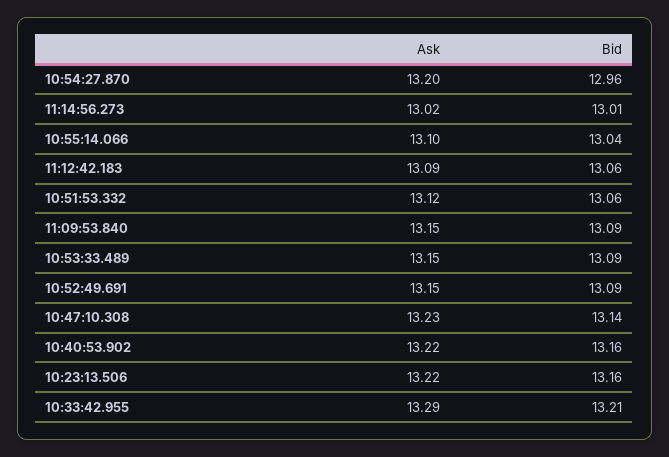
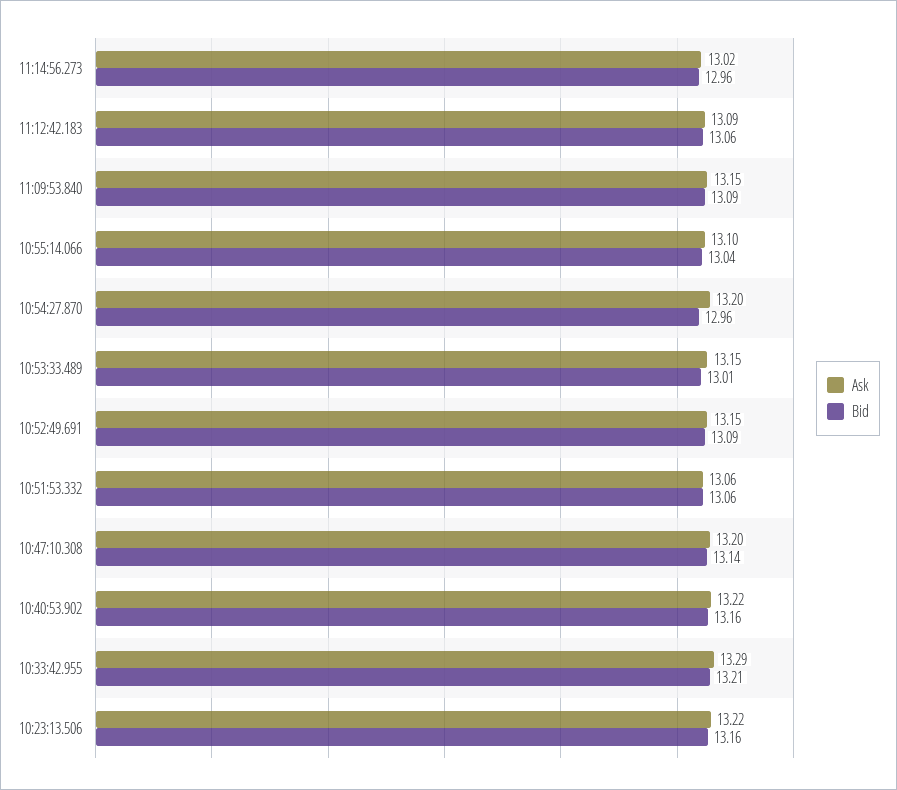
  {
    "Ask": {
      "10:54:27.870": 13.2,
      "11:14:56.273": 13.02,
      "10:55:14.066": 13.1,
      "11:12:42.183": 13.09,
-     "10:51:53.332": 13.12,
+     "10:51:53.332": 13.06,
      "11:09:53.840": 13.15,
      "10:53:33.489": 13.15,
      "10:52:49.691": 13.15,
-     "10:47:10.308": 13.23,
+     "10:47:10.308": 13.2,
      "10:40:53.902": 13.22,
      "10:23:13.506": 13.22,
      "10:33:42.955": 13.29
    },
    "Bid": {
      "10:54:27.870": 12.96,
-     "11:14:56.273": 13.01,
+     "11:14:56.273": 12.96,
      "10:55:14.066": 13.04,
      "11:12:42.183": 13.06,
      "10:51:53.332": 13.06,
      "11:09:53.840": 13.09,
-     "10:53:33.489": 13.09,
+     "10:53:33.489": 13.01,
      "10:52:49.691": 13.09,
      "10:47:10.308": 13.14,
      "10:40:53.902": 13.16,
      "10:23:13.506": 13.16,
      "10:33:42.955": 13.21
    }
  }

